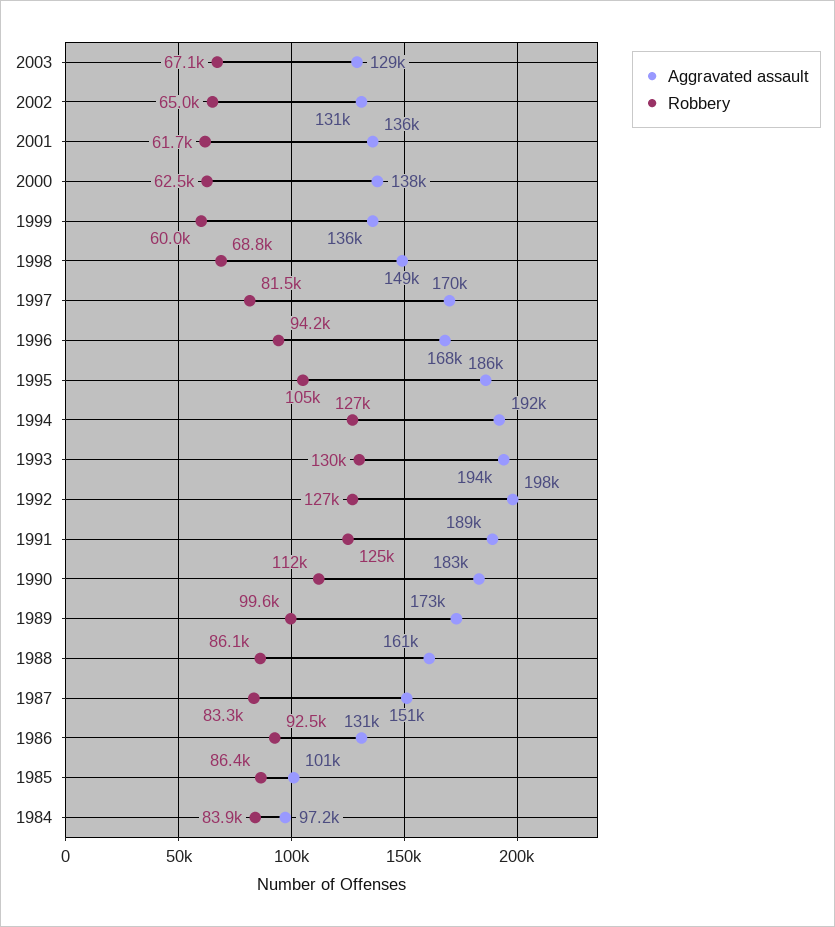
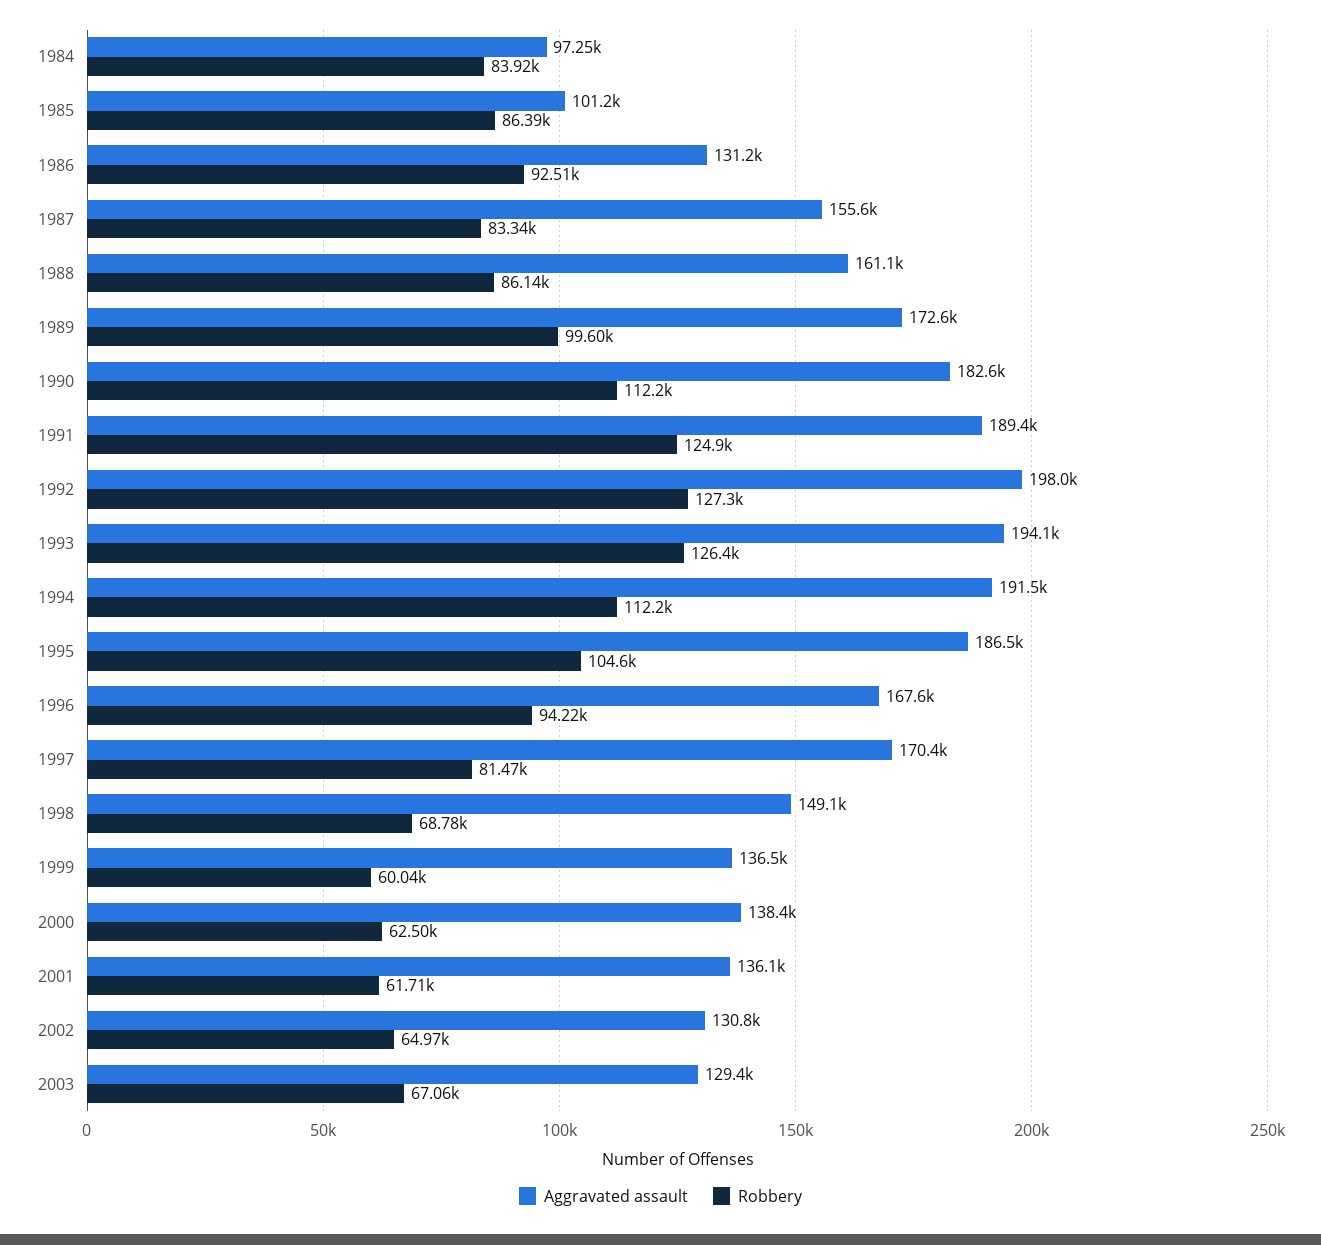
  {
    "Aggravated assault": {
      "2003": 129400,
      "2002": 130800,
      "2001": 136100,
      "2000": 138400,
      "1999": 136500,
      "1998": 149100,
      "1997": 170400,
      "1996": 167600,
      "1995": 186500,
      "1994": 191500,
      "1993": 194100,
      "1992": 198000,
      "1991": 189400,
      "1990": 182600,
      "1989": 172600,
      "1988": 161100,
-     "1987": 151000,
+     "1987": 155600,
      "1986": 131200,
      "1985": 101200,
      "1984": 97250
    },
    "Robbery": {
      "2003": 67060,
      "2002": 64970,
      "2001": 61710,
      "2000": 62500,
      "1999": 60040,
      "1998": 68780,
      "1997": 81470,
      "1996": 94220,
      "1995": 104600,
-     "1994": 127000,
+     "1994": 112200,
-     "1993": 130000,
+     "1993": 126400,
      "1992": 127300,
      "1991": 124900,
      "1990": 112200,
      "1989": 99600,
      "1988": 86140,
      "1987": 83340,
      "1986": 92510,
      "1985": 86390,
      "1984": 83920
    }
  }

